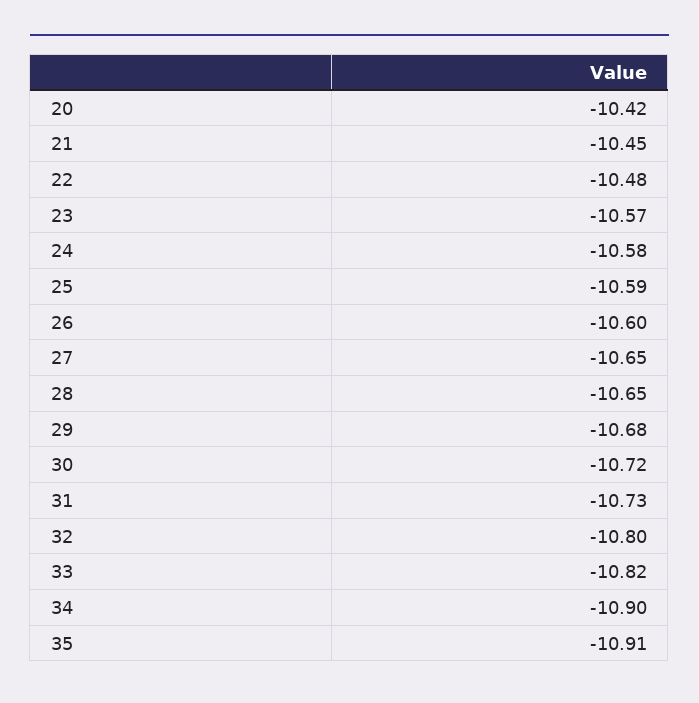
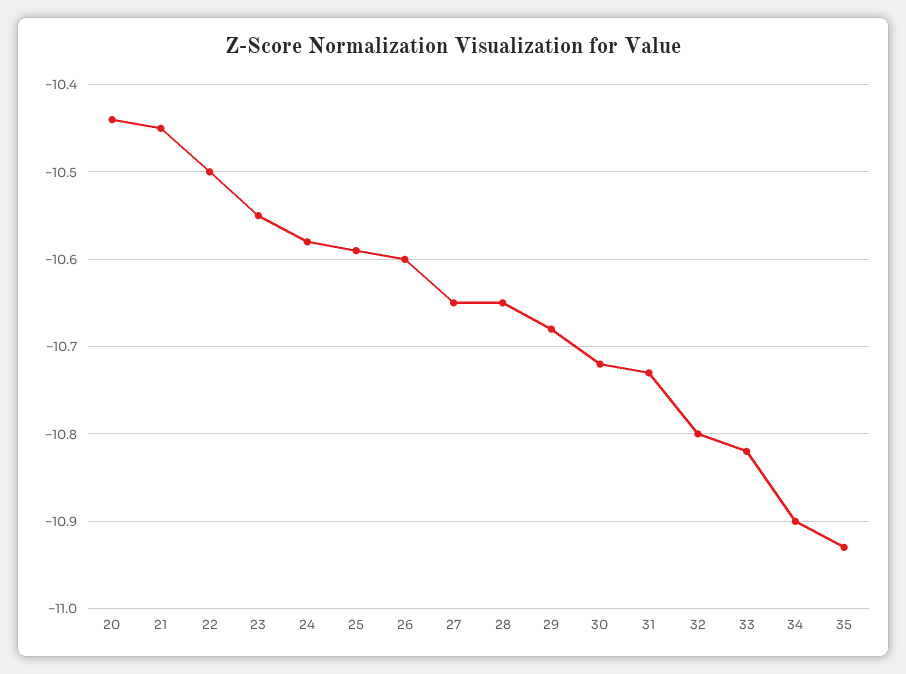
  {
-   "20": -10.42,
+   "20": -10.44,
    "21": -10.45,
-   "22": -10.48,
+   "22": -10.5,
-   "23": -10.57,
+   "23": -10.55,
    "24": -10.58,
    "25": -10.59,
    "26": -10.6,
    "27": -10.65,
    "28": -10.65,
    "29": -10.68,
    "30": -10.72,
    "31": -10.73,
    "32": -10.8,
    "33": -10.82,
    "34": -10.9,
-   "35": -10.91
+   "35": -10.93
  }

